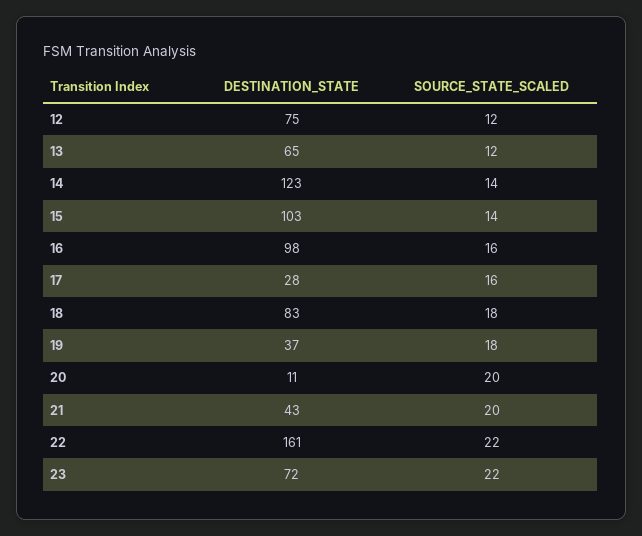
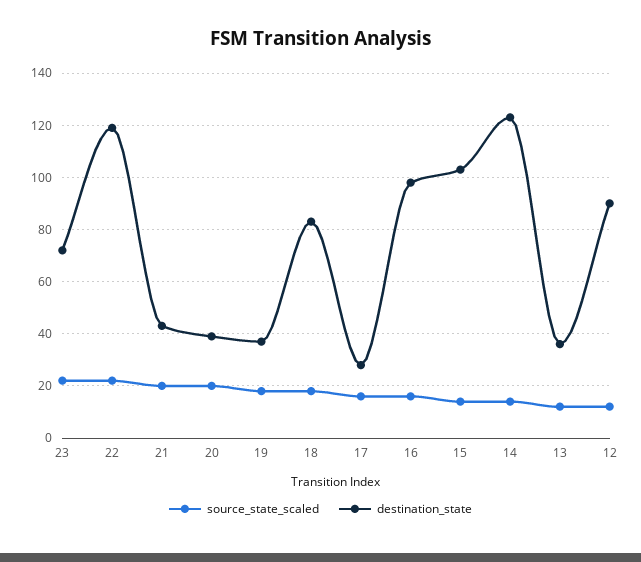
  {
    "DESTINATION_STATE": {
-     "12": 75,
+     "12": 90,
-     "13": 65,
+     "13": 35,
      "14": 123,
      "15": 103,
      "16": 98,
      "17": 28,
      "18": 83,
      "19": 37,
-     "20": 11,
+     "20": 40,
      "21": 43,
-     "22": 161,
+     "22": 120,
      "23": 72
    },
    "SOURCE_STATE_SCALED": {
      "12": 12,
      "13": 12,
      "14": 14,
      "15": 14,
      "16": 16,
      "17": 16,
      "18": 18,
      "19": 18,
      "20": 20,
      "21": 20,
      "22": 22,
      "23": 22
    }
  }

